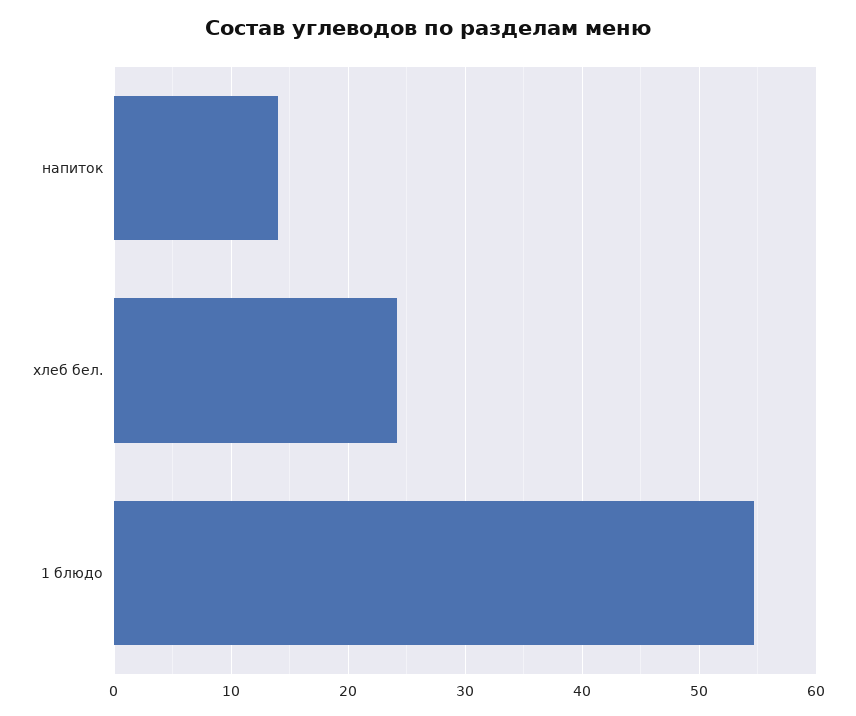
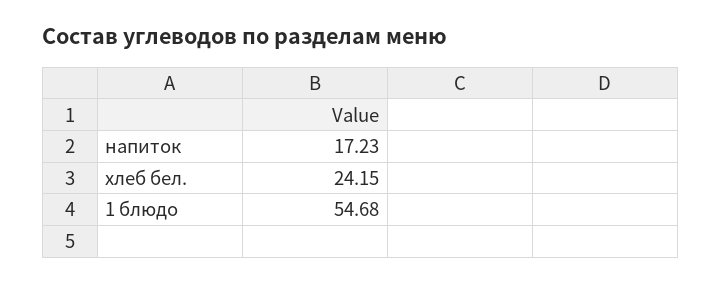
  {
-   "напиток": 14,
+   "напиток": 17.23,
    "хлеб бел.": 24.15,
    "1 блюдо": 54.68
  }

